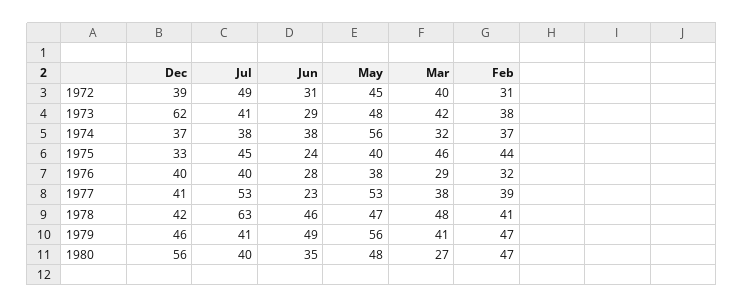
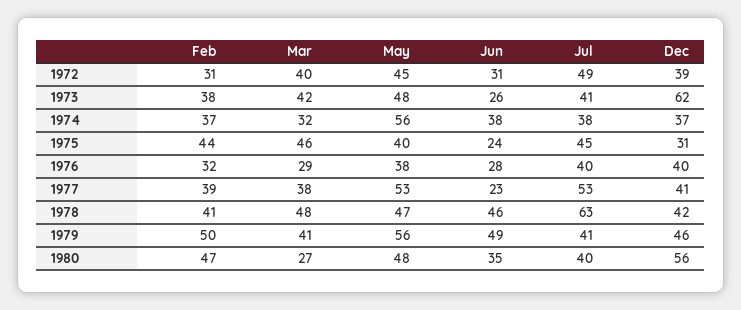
  {
    "Dec": {
      "1972": 39,
      "1973": 62,
      "1974": 37,
-     "1975": 33,
+     "1975": 31,
      "1976": 40,
      "1977": 41,
      "1978": 42,
      "1979": 46,
      "1980": 56
    },
    "Jul": {
      "1972": 49,
      "1973": 41,
      "1974": 38,
      "1975": 45,
      "1976": 40,
      "1977": 53,
      "1978": 63,
      "1979": 41,
      "1980": 40
    },
    "Jun": {
      "1972": 31,
-     "1973": 29,
+     "1973": 26,
      "1974": 38,
      "1975": 24,
      "1976": 28,
      "1977": 23,
      "1978": 46,
      "1979": 49,
      "1980": 35
    },
    "May": {
      "1972": 45,
      "1973": 48,
      "1974": 56,
      "1975": 40,
      "1976": 38,
      "1977": 53,
      "1978": 47,
      "1979": 56,
      "1980": 48
    },
    "Mar": {
      "1972": 40,
      "1973": 42,
      "1974": 32,
      "1975": 46,
      "1976": 29,
      "1977": 38,
      "1978": 48,
      "1979": 41,
      "1980": 27
    },
    "Feb": {
      "1972": 31,
      "1973": 38,
      "1974": 37,
      "1975": 44,
      "1976": 32,
      "1977": 39,
      "1978": 41,
-     "1979": 47,
+     "1979": 50,
      "1980": 47
    }
  }

